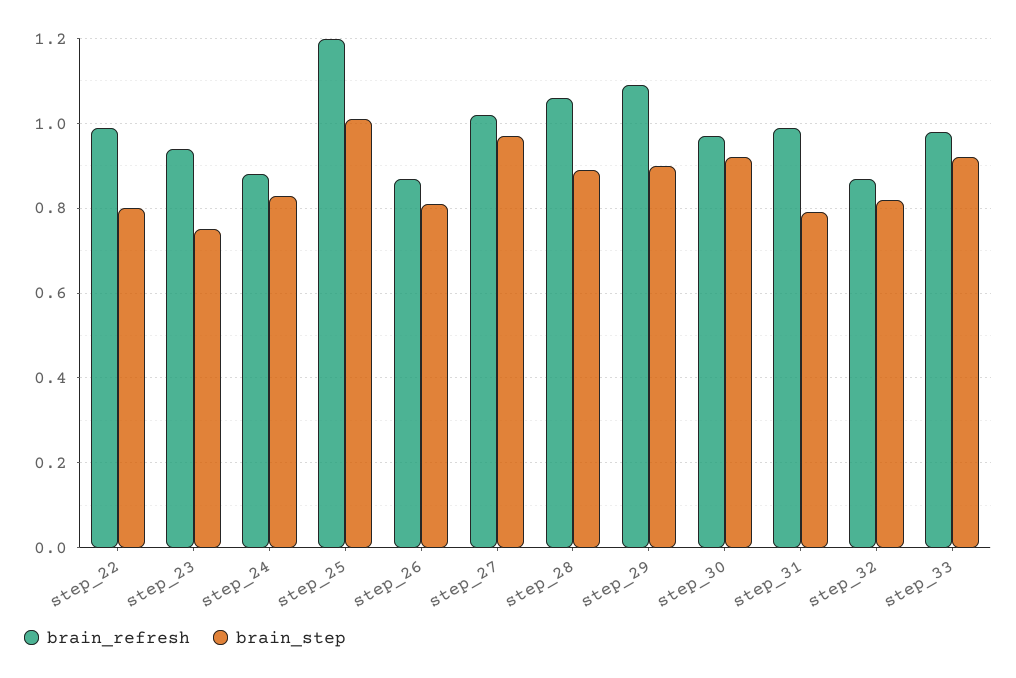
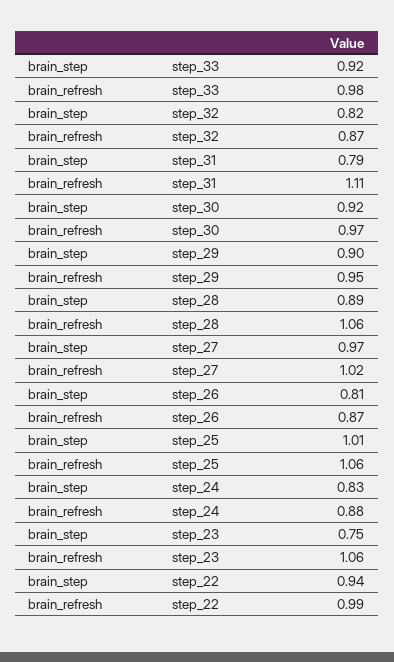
  {
    "brain_refresh": {
      "step_22": 0.99,
-     "step_23": 0.95,
+     "step_23": 1.06,
      "step_24": 0.88,
-     "step_25": 1.2,
+     "step_25": 1.06,
      "step_26": 0.87,
      "step_27": 1.02,
      "step_28": 1.06,
-     "step_29": 1.1,
+     "step_29": 0.95,
      "step_30": 0.97,
-     "step_31": 1,
+     "step_31": 1.11,
      "step_32": 0.87,
      "step_33": 0.98
    },
    "brain_step": {
-     "step_22": 0.8,
+     "step_22": 0.94,
      "step_23": 0.75,
      "step_24": 0.83,
      "step_25": 1.01,
      "step_26": 0.81,
      "step_27": 0.97,
      "step_28": 0.89,
      "step_29": 0.9,
      "step_30": 0.92,
      "step_31": 0.79,
      "step_32": 0.82,
      "step_33": 0.92
    }
  }

